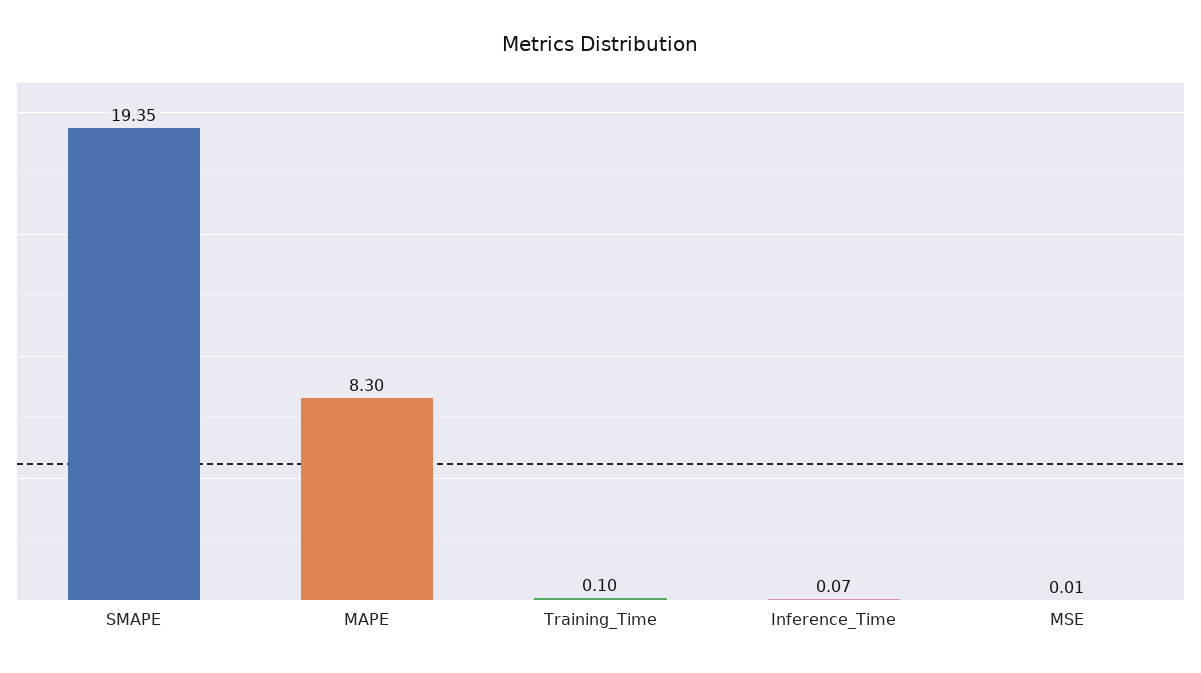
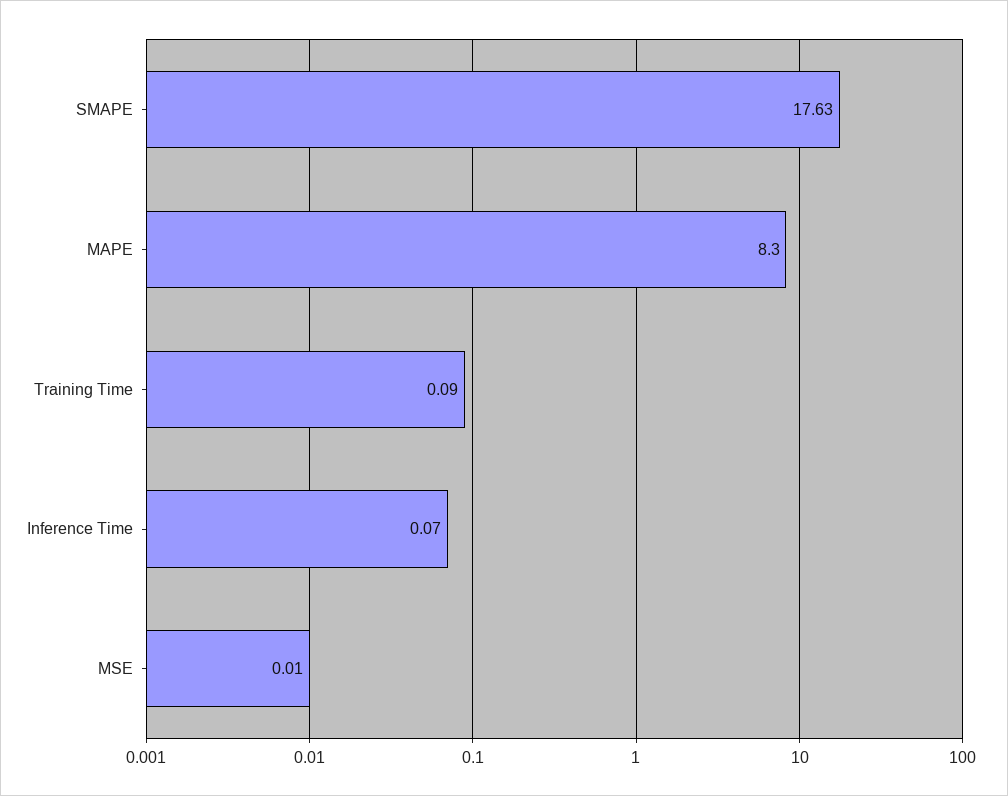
  {
-   "SMAPE": 19.35,
+   "SMAPE": 17.63,
    "MAPE": 8.3,
-   "Training_Time": 0.1,
+   "Training_Time": 0.09,
    "Inference_Time": 0.07,
    "MSE": 0.01
  }

